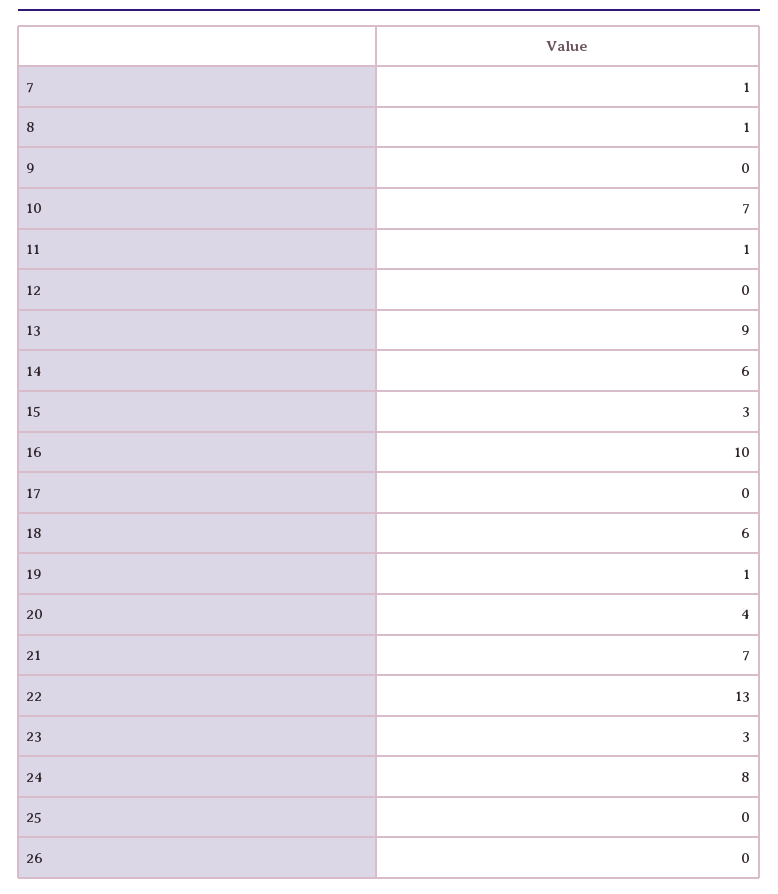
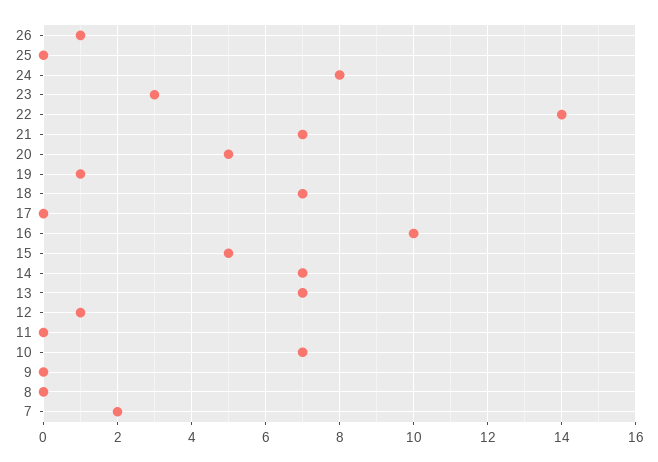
  {
-   "7": 1,
+   "7": 2,
-   "8": 1,
+   "8": 0,
    "9": 0,
    "10": 7,
-   "11": 1,
+   "11": 0,
-   "12": 0,
+   "12": 1,
-   "13": 9,
+   "13": 7,
-   "14": 6,
+   "14": 7,
-   "15": 3,
+   "15": 5,
    "16": 10,
    "17": 0,
-   "18": 6,
+   "18": 7,
    "19": 1,
-   "20": 4,
+   "20": 5,
    "21": 7,
-   "22": 13,
+   "22": 14,
    "23": 3,
    "24": 8,
    "25": 0,
-   "26": 0
+   "26": 1
  }

